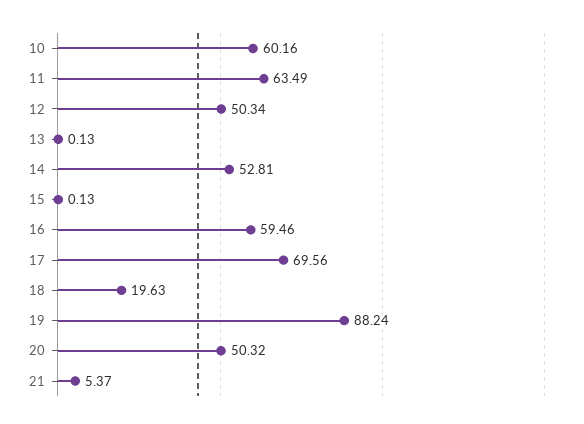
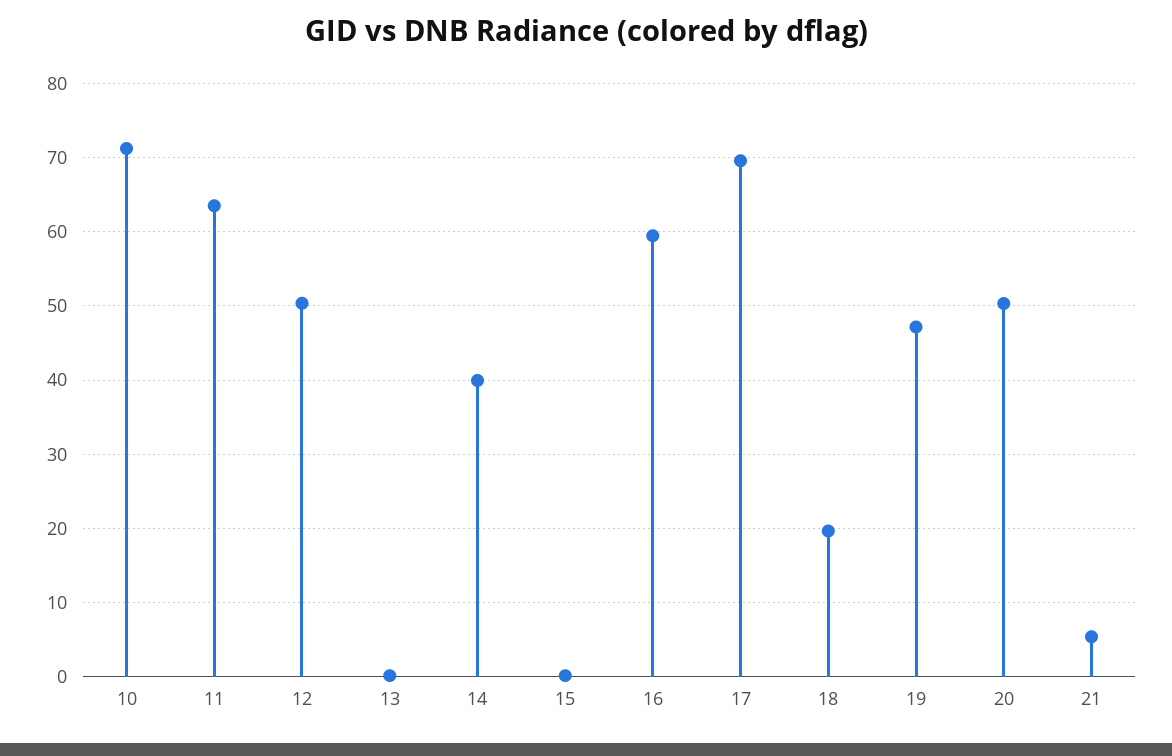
  {
-   "10": 60.16,
+   "10": 71,
    "11": 63.49,
    "12": 50.34,
    "13": 0.13,
-   "14": 52.81,
+   "14": 40,
    "15": 0.13,
    "16": 59.46,
    "17": 69.56,
    "18": 19.63,
-   "19": 88.24,
+   "19": 47,
    "20": 50.32,
    "21": 5.37
  }

